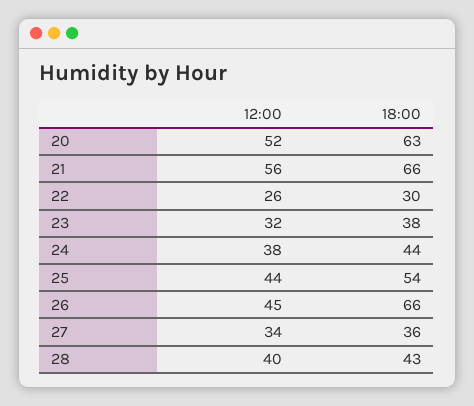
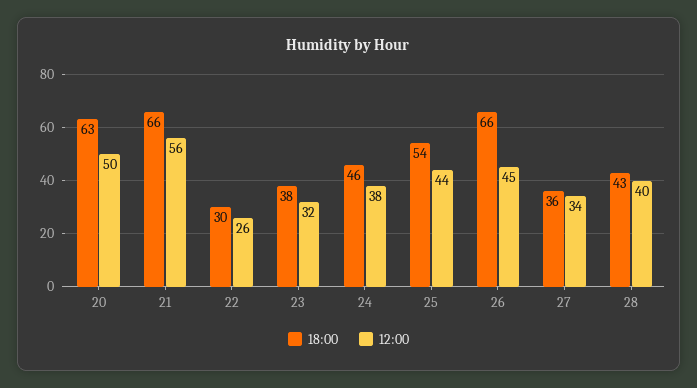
  {
    "12:00": {
-     "20": 52,
+     "20": 50,
      "21": 56,
      "22": 26,
      "23": 32,
      "24": 38,
      "25": 44,
      "26": 45,
      "27": 34,
      "28": 40
    },
    "18:00": {
      "20": 63,
      "21": 66,
      "22": 30,
      "23": 38,
-     "24": 44,
+     "24": 46,
      "25": 54,
      "26": 66,
      "27": 36,
      "28": 43
    }
  }

